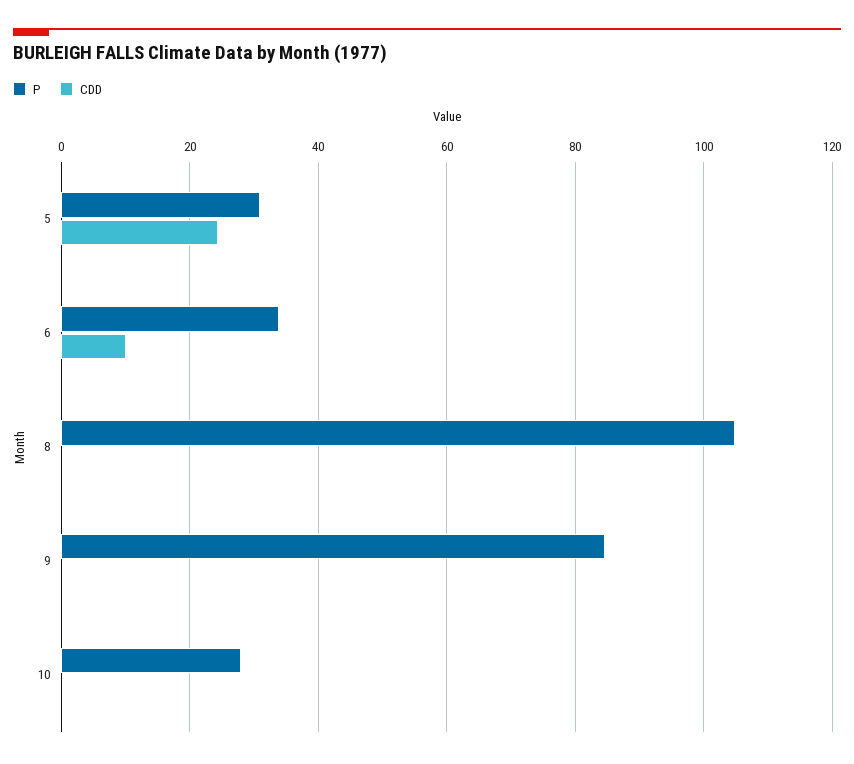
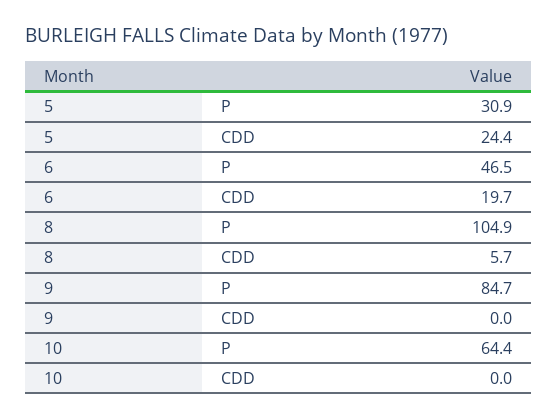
  {
    "P": {
      "5": 30.9,
-     "6": 34,
+     "6": 46.5,
      "8": 104.9,
      "9": 84.7,
-     "10": 28
+     "10": 64.4
    },
    "CDD": {
      "5": 24.4,
-     "6": 10,
+     "6": 19.7,
-     "8": 0,
+     "8": 5.7,
      "9": 0,
      "10": 0
    }
  }

